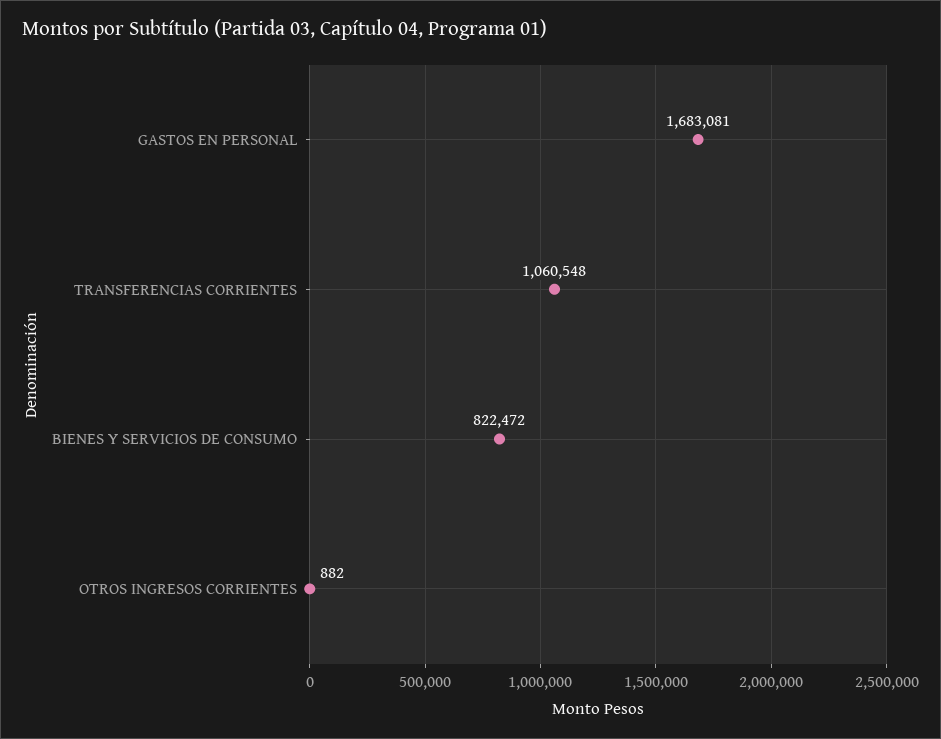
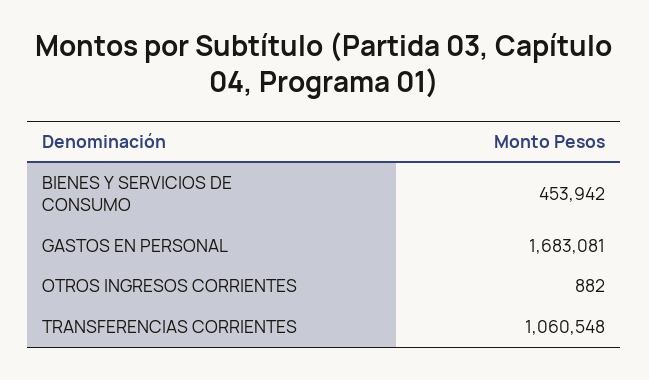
  {
    "GASTOS EN PERSONAL": 1683081,
    "TRANSFERENCIAS CORRIENTES": 1060548,
-   "BIENES Y SERVICIOS DE CONSUMO": 822472,
+   "BIENES Y SERVICIOS DE CONSUMO": 453942,
    "OTROS INGRESOS CORRIENTES": 882
  }

